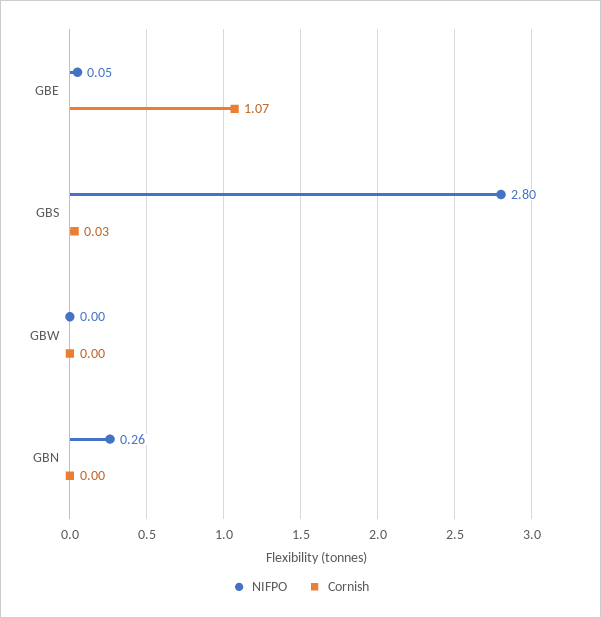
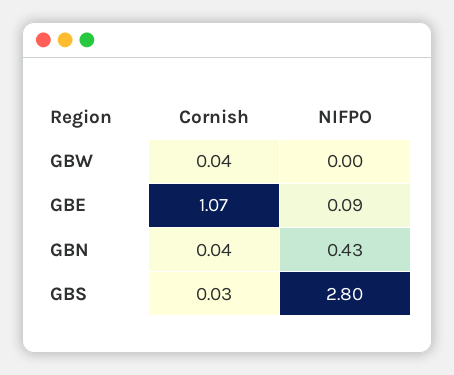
  {
    "NIFPO": {
-     "GBE": 0.05,
+     "GBE": 0.09,
      "GBS": 2.8,
      "GBW": 0,
-     "GBN": 0.26
+     "GBN": 0.43
    },
    "Cornish": {
      "GBE": 1.07,
      "GBS": 0.03,
-     "GBW": 0,
+     "GBW": 0.04,
-     "GBN": 0
+     "GBN": 0.04
    }
  }

